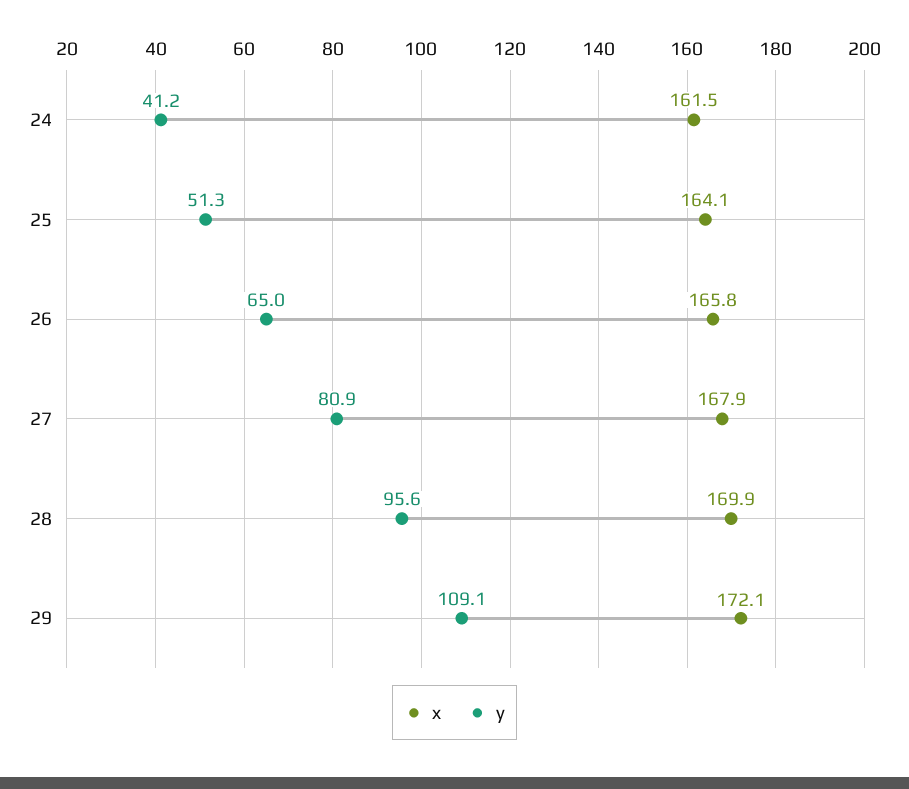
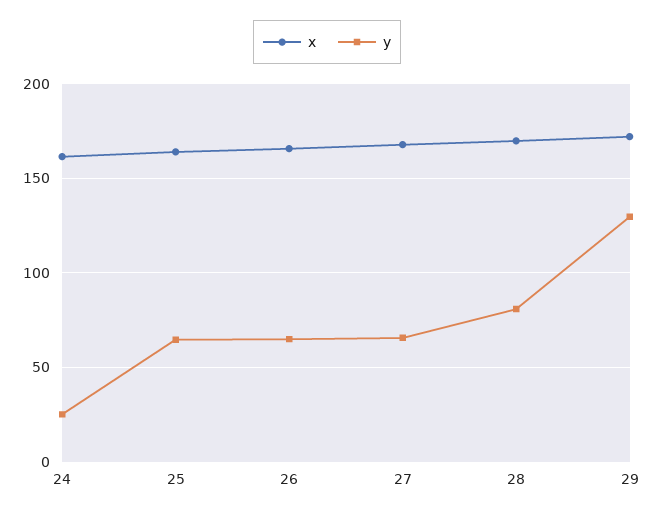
  {
    "x": {
      "24": 161.5,
      "25": 164.1,
      "26": 165.8,
      "27": 167.9,
      "28": 169.9,
      "29": 172.1
    },
    "y": {
-     "24": 41.2,
+     "24": 25,
-     "25": 51.3,
+     "25": 65,
      "26": 65,
-     "27": 80.9,
+     "27": 65,
-     "28": 95.6,
+     "28": 80,
-     "29": 109.1
+     "29": 130
    }
  }

